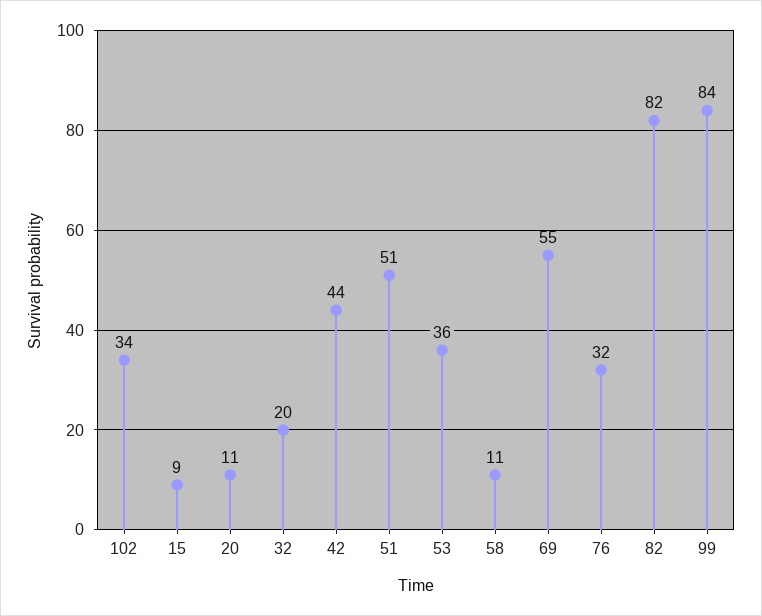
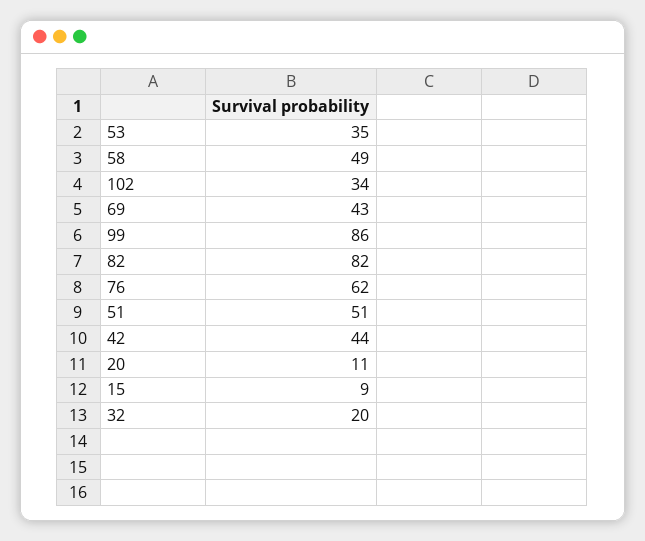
  {
    "102": 34,
    "15": 9,
    "20": 11,
    "32": 20,
    "42": 44,
    "51": 51,
-   "53": 36,
+   "53": 35,
-   "58": 11,
+   "58": 49,
-   "69": 55,
+   "69": 43,
-   "76": 32,
+   "76": 62,
    "82": 82,
-   "99": 84
+   "99": 86
  }

